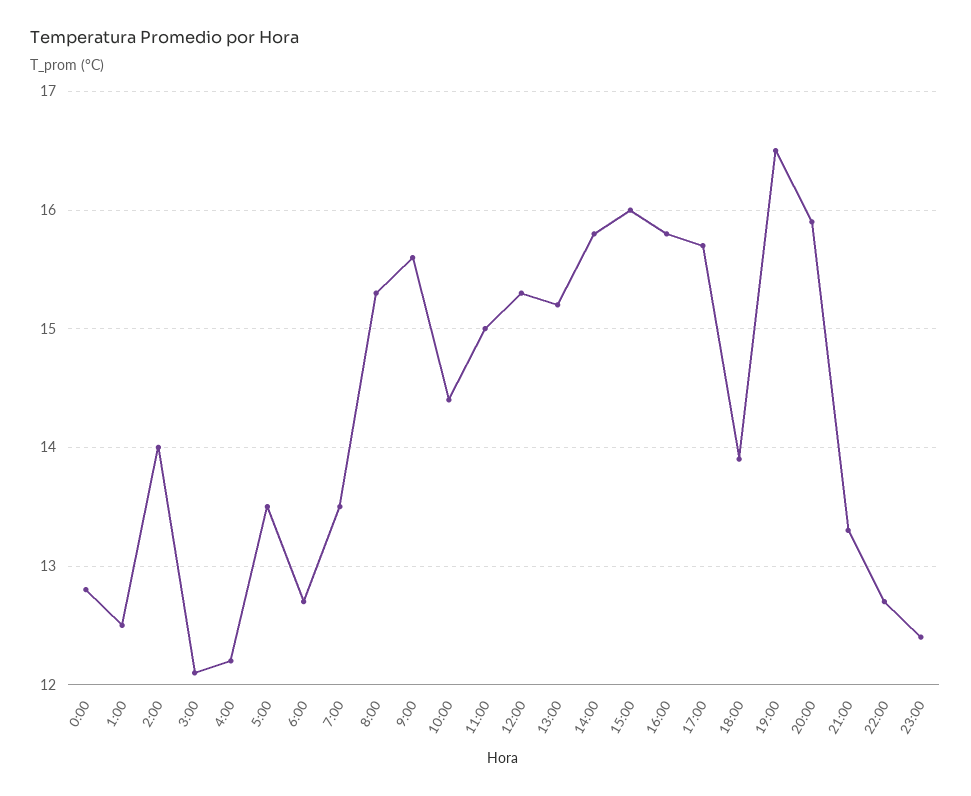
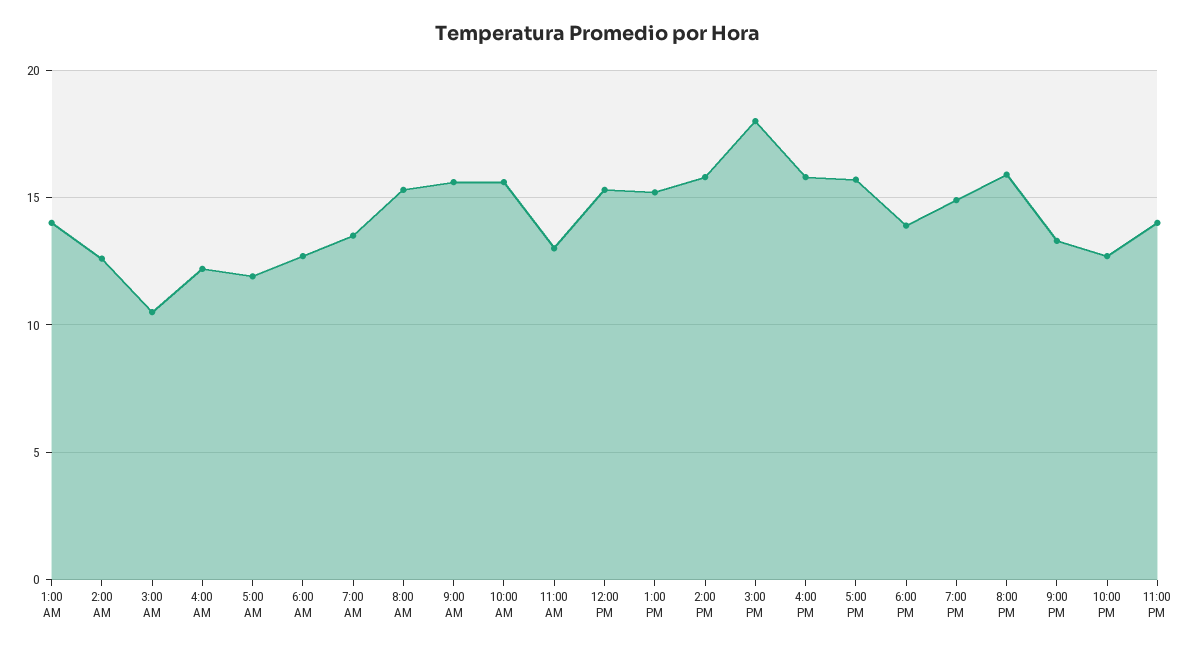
  {
-   "0:00": 12.8,
-   "1:00": 12.5,
+   "1:00": 14,
-   "2:00": 14,
+   "2:00": 12.5,
-   "3:00": 12.1,
+   "3:00": 10.5,
    "4:00": 12.2,
-   "5:00": 13.5,
+   "5:00": 12,
    "6:00": 12.7,
    "7:00": 13.5,
    "8:00": 15.3,
    "9:00": 15.6,
-   "10:00": 14.4,
+   "10:00": 15.5,
-   "11:00": 15,
+   "11:00": 13,
    "12:00": 15.3,
    "13:00": 15.2,
    "14:00": 15.8,
-   "15:00": 16,
+   "15:00": 18,
    "16:00": 15.8,
    "17:00": 15.7,
    "18:00": 13.9,
-   "19:00": 16.5,
+   "19:00": 15,
    "20:00": 15.9,
    "21:00": 13.3,
    "22:00": 12.7,
-   "23:00": 12.4
+   "23:00": 14
  }

